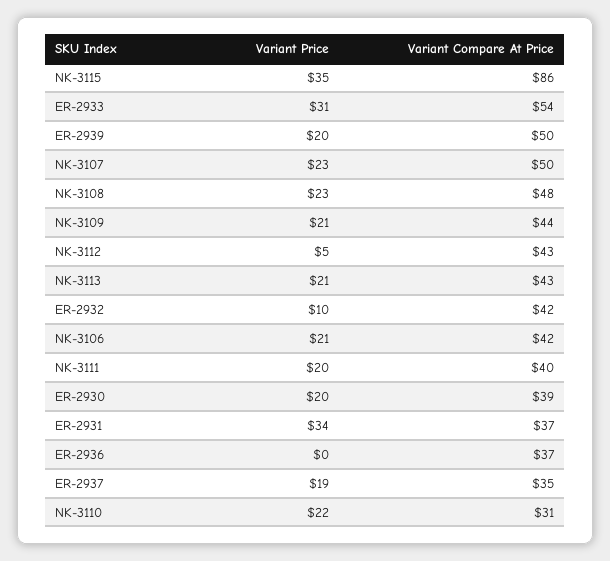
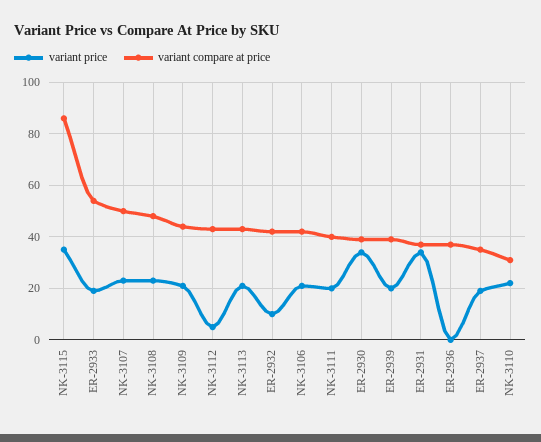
  {
    "Variant Price": {
      "NK-3115": 35,
-     "ER-2933": 31,
+     "ER-2933": 20,
      "ER-2939": 20,
      "NK-3107": 23,
      "NK-3108": 23,
      "NK-3109": 21,
      "NK-3112": 5,
      "NK-3113": 21,
      "ER-2932": 10,
      "NK-3106": 21,
      "NK-3111": 20,
-     "ER-2930": 20,
+     "ER-2930": 35,
      "ER-2931": 34,
      "ER-2936": 0,
      "ER-2937": 19,
      "NK-3110": 22
    },
    "Variant Compare At Price": {
      "NK-3115": 86,
      "ER-2933": 54,
-     "ER-2939": 50,
+     "ER-2939": 40,
      "NK-3107": 50,
      "NK-3108": 48,
      "NK-3109": 44,
      "NK-3112": 43,
      "NK-3113": 43,
      "ER-2932": 42,
      "NK-3106": 42,
      "NK-3111": 40,
      "ER-2930": 39,
      "ER-2931": 37,
      "ER-2936": 37,
      "ER-2937": 35,
      "NK-3110": 31
    }
  }

